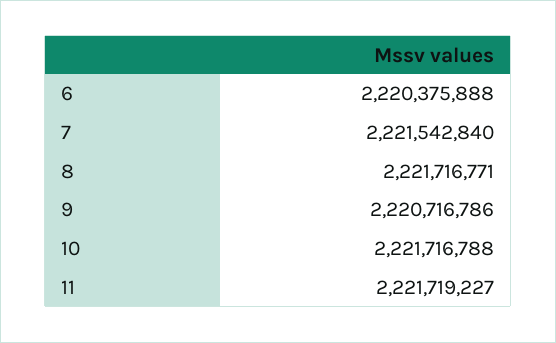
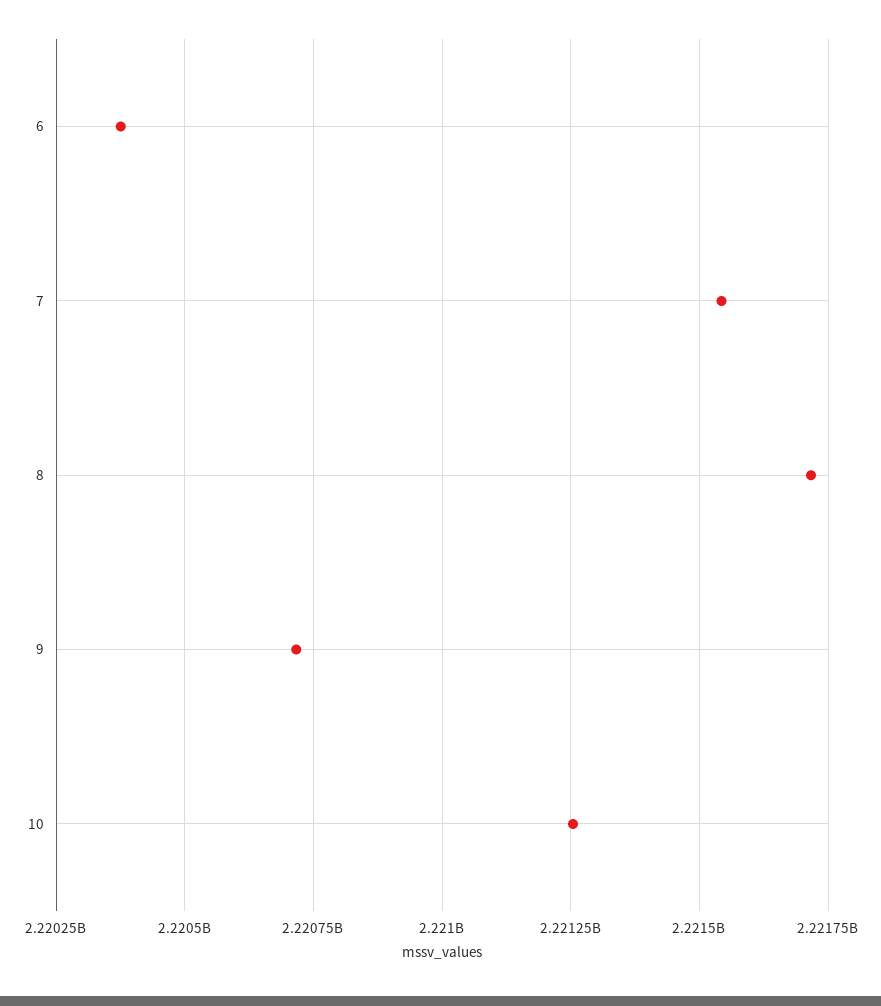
  {
    "6": 2220375888,
    "7": 2221542840,
    "8": 2221716771,
    "9": 2220716786,
-   "10": 2221716788,
+   "10": 2221250000
-   "11": 2221719227
  }

